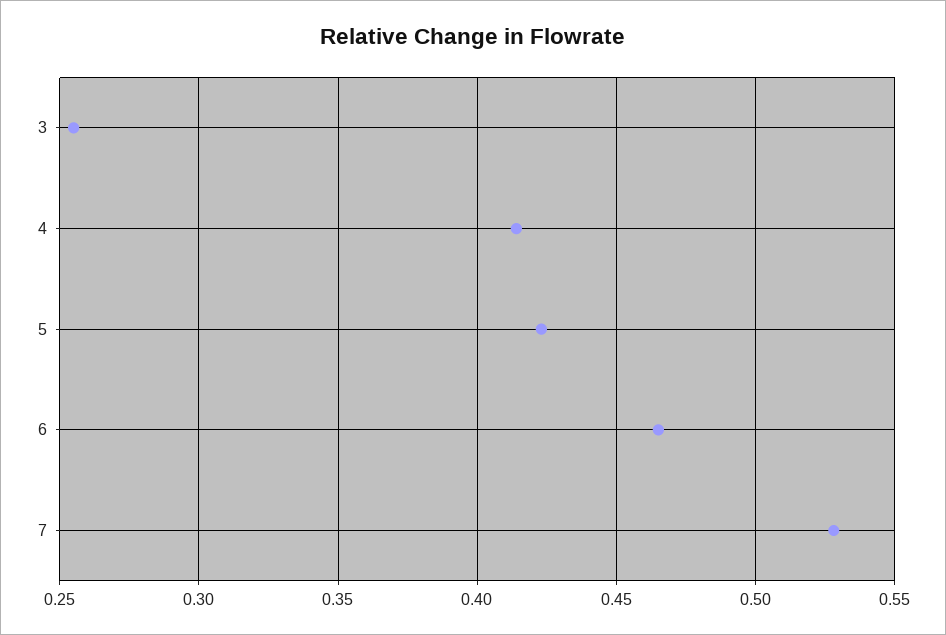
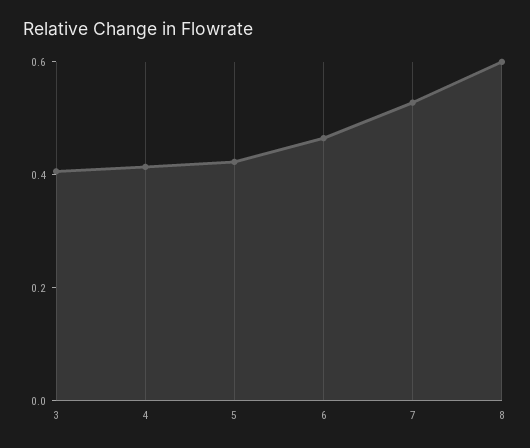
  {
-   "3": 0.255,
+   "3": 0.4,
    "4": 0.415,
    "5": 0.425,
    "6": 0.465,
-   "7": 0.53
+   "7": 0.53,
+   "8": 0.6
  }

